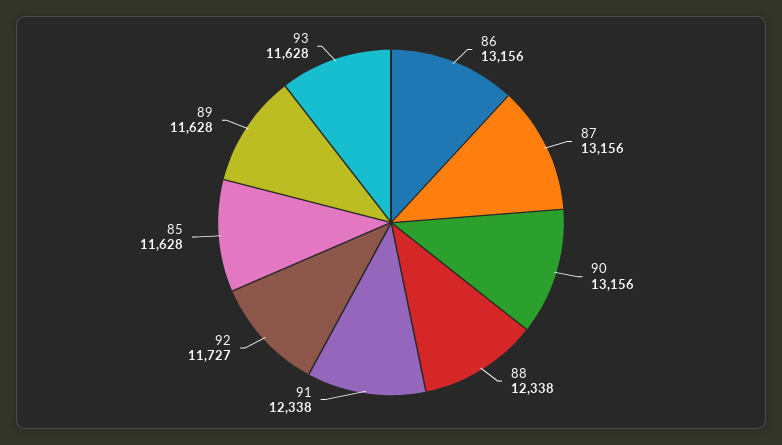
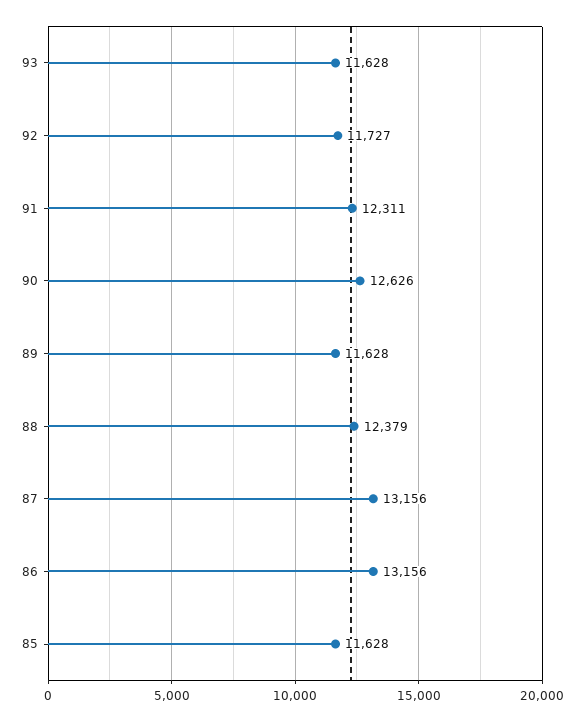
  {
    "86": 13156,
    "87": 13156,
-   "90": 13156,
+   "90": 12626,
-   "88": 12338,
+   "88": 12379,
-   "91": 12338,
+   "91": 12311,
    "92": 11727,
    "85": 11628,
    "89": 11628,
    "93": 11628
  }

